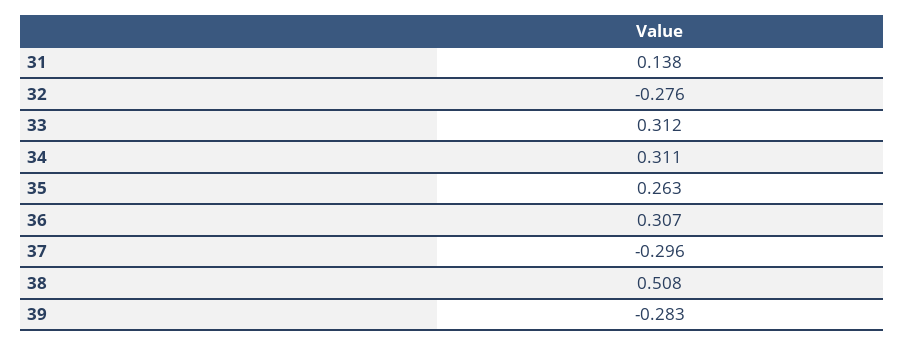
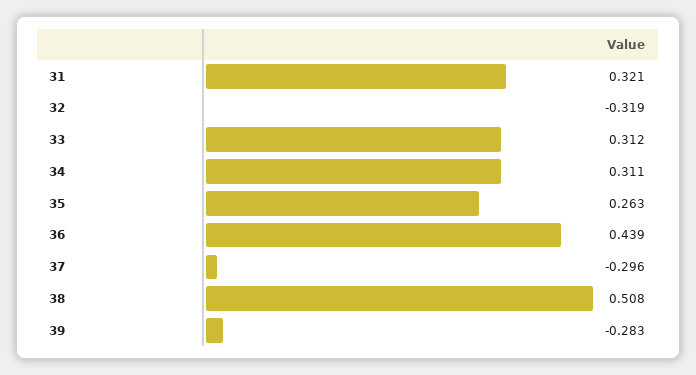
  {
-   "31": 0.138,
+   "31": 0.321,
-   "32": -0.276,
+   "32": -0.319,
    "33": 0.312,
    "34": 0.311,
    "35": 0.263,
-   "36": 0.307,
+   "36": 0.439,
    "37": -0.296,
    "38": 0.508,
    "39": -0.283
  }

